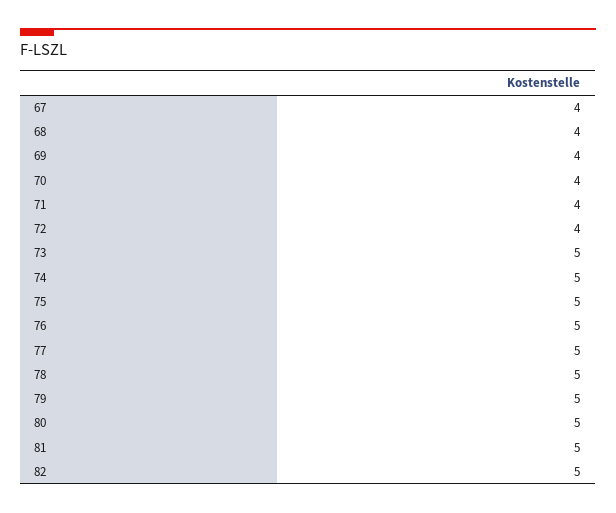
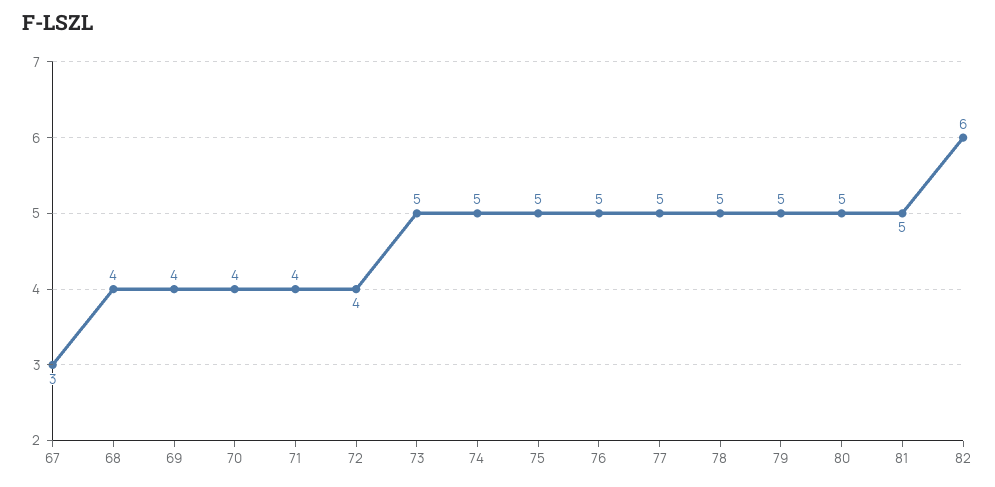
  {
-   "67": 4,
+   "67": 3,
    "68": 4,
    "69": 4,
    "70": 4,
    "71": 4,
    "72": 4,
    "73": 5,
    "74": 5,
    "75": 5,
    "76": 5,
    "77": 5,
    "78": 5,
    "79": 5,
    "80": 5,
    "81": 5,
-   "82": 5
+   "82": 6
  }

